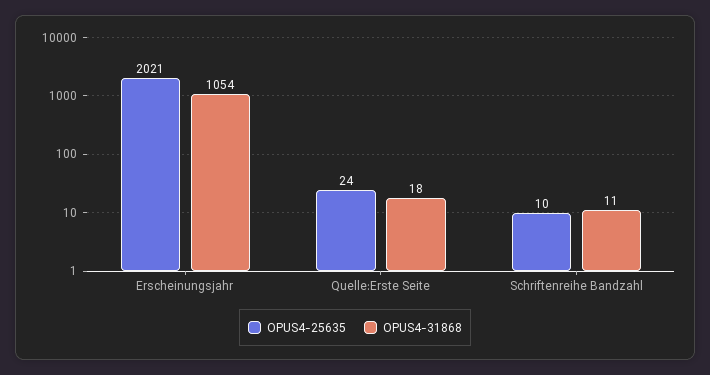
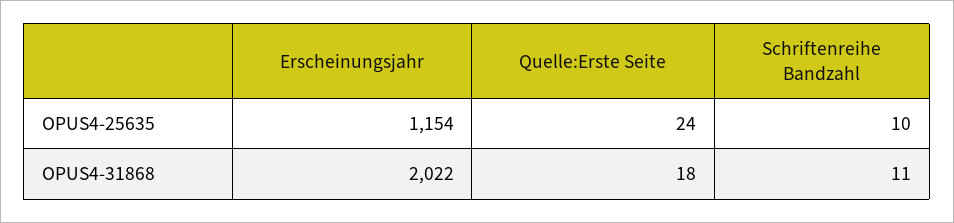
  {
    "OPUS4-25635": {
-     "Erscheinungsjahr": 2021,
+     "Erscheinungsjahr": 1154,
      "Quelle:Erste Seite": 24,
      "Schriftenreihe Bandzahl": 10
    },
    "OPUS4-31868": {
-     "Erscheinungsjahr": 1054,
+     "Erscheinungsjahr": 2022,
      "Quelle:Erste Seite": 18,
      "Schriftenreihe Bandzahl": 11
    }
  }

